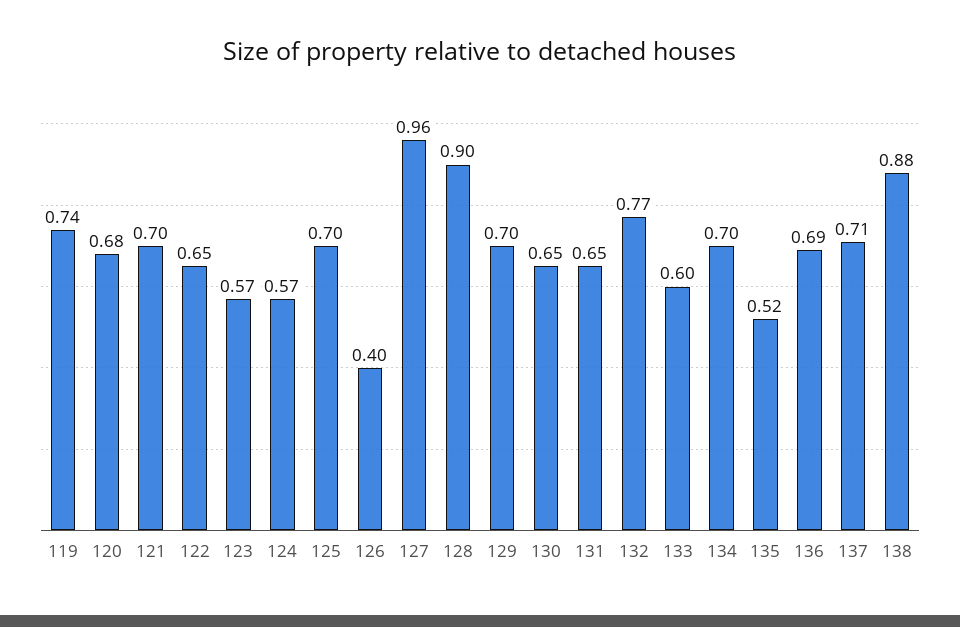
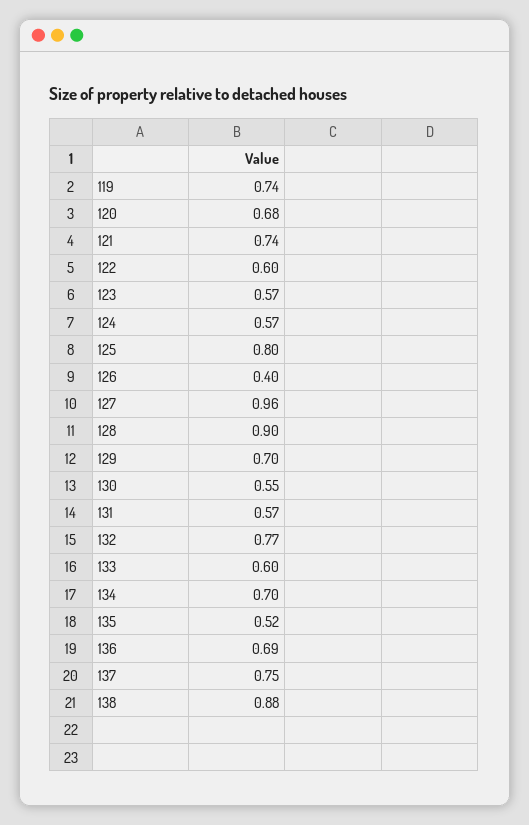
  {
    "119": 0.74,
    "120": 0.68,
-   "121": 0.7,
+   "121": 0.74,
-   "122": 0.65,
+   "122": 0.6,
    "123": 0.57,
    "124": 0.57,
-   "125": 0.7,
+   "125": 0.8,
    "126": 0.4,
    "127": 0.96,
    "128": 0.9,
    "129": 0.7,
-   "130": 0.65,
+   "130": 0.55,
-   "131": 0.65,
+   "131": 0.57,
    "132": 0.77,
    "133": 0.6,
    "134": 0.7,
    "135": 0.52,
    "136": 0.69,
-   "137": 0.71,
+   "137": 0.75,
    "138": 0.88
  }

